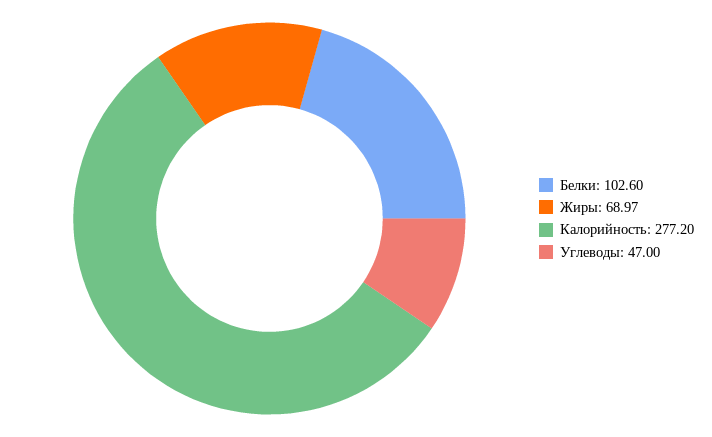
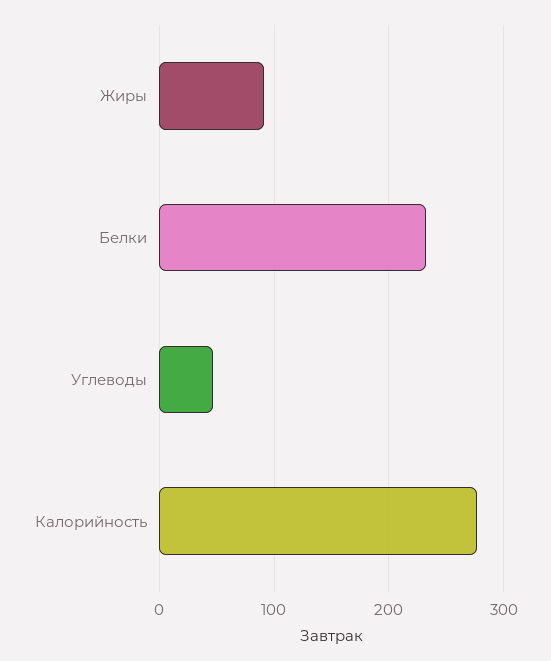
  {
-   "Белки": 102.6,
+   "Белки": 230,
-   "Жиры": 68.97,
+   "Жиры": 90,
    "Калорийность": 277.2,
    "Углеводы": 47
  }

